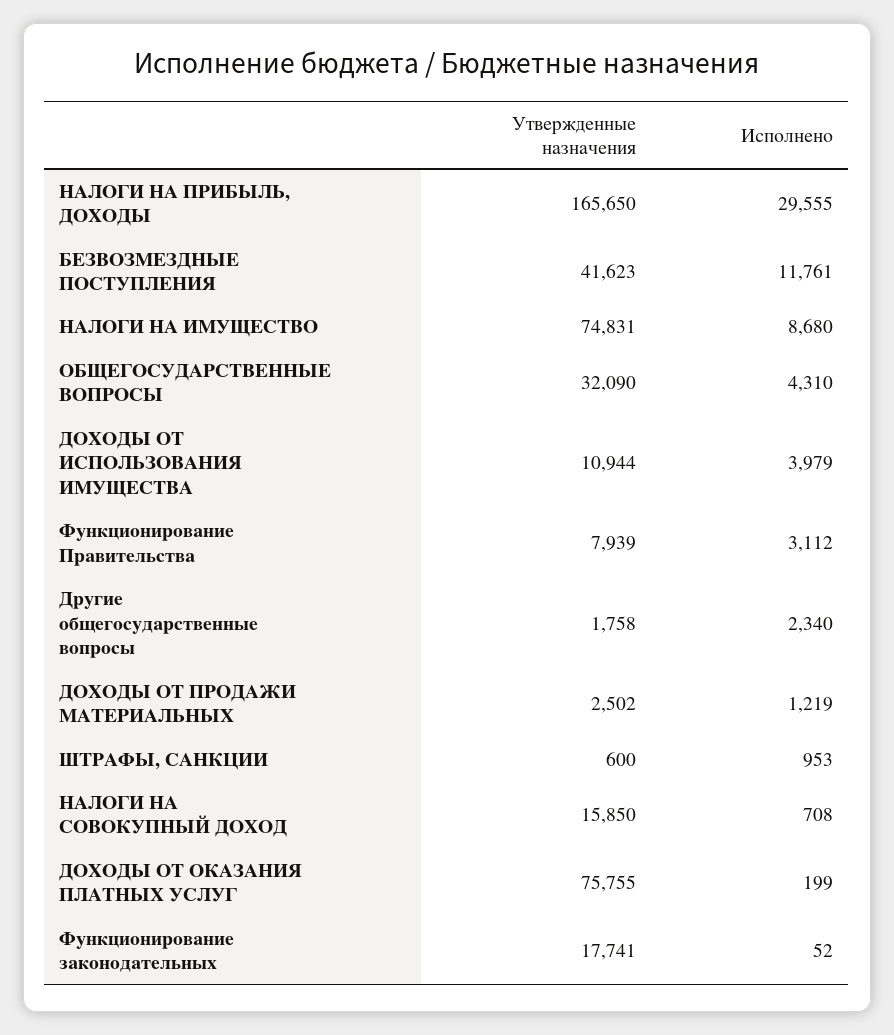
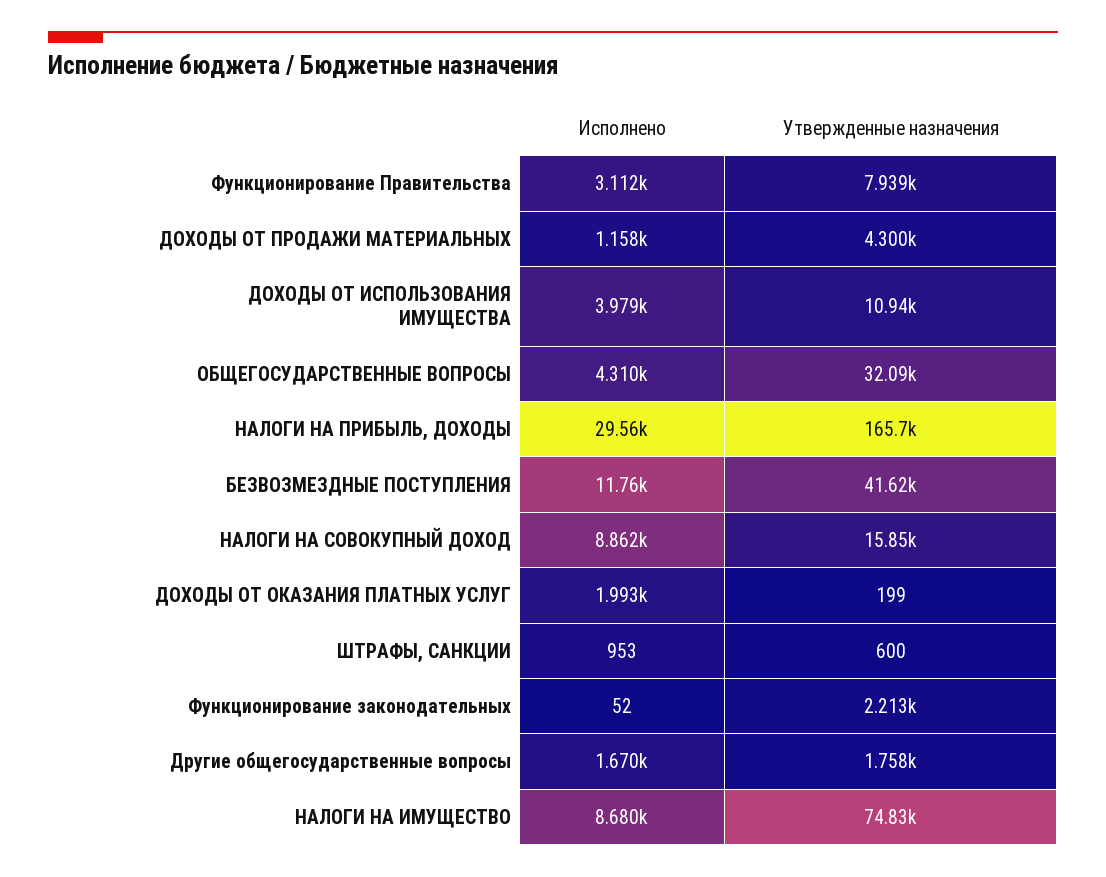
  {
    "Утвержденные назначения": {
      "НАЛОГИ НА ПРИБЫЛЬ, ДОХОДЫ": 165650,
      "БЕЗВОЗМЕЗДНЫЕ ПОСТУПЛЕНИЯ": 41623,
      "НАЛОГИ НА ИМУЩЕСТВО": 74831,
      "ОБЩЕГОСУДАРСТВЕННЫЕ ВОПРОСЫ": 32090,
      "ДОХОДЫ ОТ ИСПОЛЬЗОВАНИЯ ИМУЩЕСТВА": 10944,
      "Функционирование Правительства": 7939,
      "Другие общегосударственные вопросы": 1758,
-     "ДОХОДЫ ОТ ПРОДАЖИ МАТЕРИАЛЬНЫХ": 2502,
+     "ДОХОДЫ ОТ ПРОДАЖИ МАТЕРИАЛЬНЫХ": 4300,
      "ШТРАФЫ, САНКЦИИ": 600,
      "НАЛОГИ НА СОВОКУПНЫЙ ДОХОД": 15850,
-     "ДОХОДЫ ОТ ОКАЗАНИЯ ПЛАТНЫХ УСЛУГ": 75755,
+     "ДОХОДЫ ОТ ОКАЗАНИЯ ПЛАТНЫХ УСЛУГ": 199,
-     "Функционирование законодательных": 17741
+     "Функционирование законодательных": 2213
    },
    "Исполнено": {
      "НАЛОГИ НА ПРИБЫЛЬ, ДОХОДЫ": 29555,
      "БЕЗВОЗМЕЗДНЫЕ ПОСТУПЛЕНИЯ": 11761,
      "НАЛОГИ НА ИМУЩЕСТВО": 8680,
      "ОБЩЕГОСУДАРСТВЕННЫЕ ВОПРОСЫ": 4310,
      "ДОХОДЫ ОТ ИСПОЛЬЗОВАНИЯ ИМУЩЕСТВА": 3979,
      "Функционирование Правительства": 3112,
-     "Другие общегосударственные вопросы": 2340,
+     "Другие общегосударственные вопросы": 1670,
-     "ДОХОДЫ ОТ ПРОДАЖИ МАТЕРИАЛЬНЫХ": 1219,
+     "ДОХОДЫ ОТ ПРОДАЖИ МАТЕРИАЛЬНЫХ": 1158,
      "ШТРАФЫ, САНКЦИИ": 953,
-     "НАЛОГИ НА СОВОКУПНЫЙ ДОХОД": 708,
+     "НАЛОГИ НА СОВОКУПНЫЙ ДОХОД": 8862,
-     "ДОХОДЫ ОТ ОКАЗАНИЯ ПЛАТНЫХ УСЛУГ": 199,
+     "ДОХОДЫ ОТ ОКАЗАНИЯ ПЛАТНЫХ УСЛУГ": 1993,
      "Функционирование законодательных": 52
    }
  }

